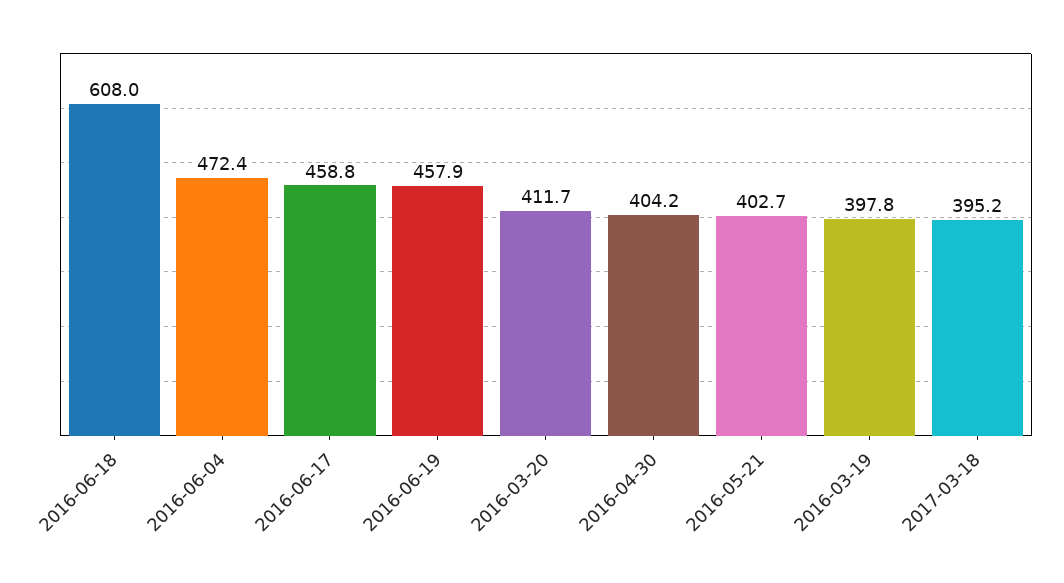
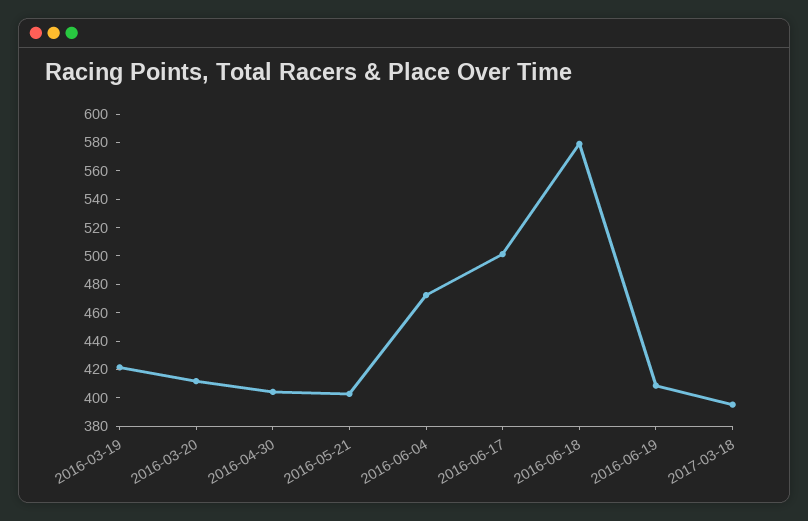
  {
-   "2016-06-18": 608,
+   "2016-06-18": 580,
    "2016-06-04": 472.4,
-   "2016-06-17": 458.8,
+   "2016-06-17": 500,
-   "2016-06-19": 457.9,
+   "2016-06-19": 410,
    "2016-03-20": 411.7,
    "2016-04-30": 404.2,
    "2016-05-21": 402.7,
-   "2016-03-19": 397.8,
+   "2016-03-19": 420,
    "2017-03-18": 395.2
  }

